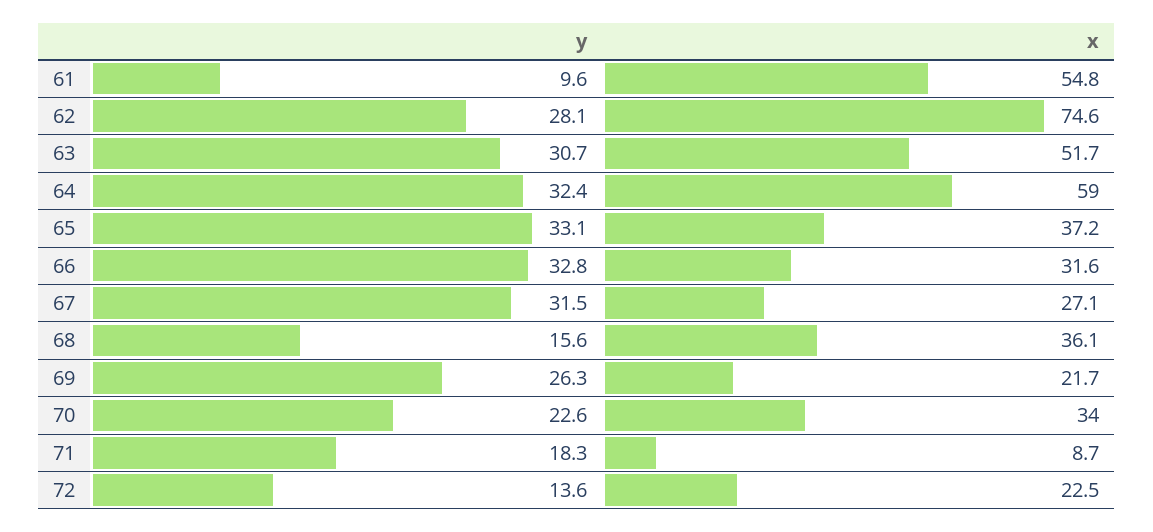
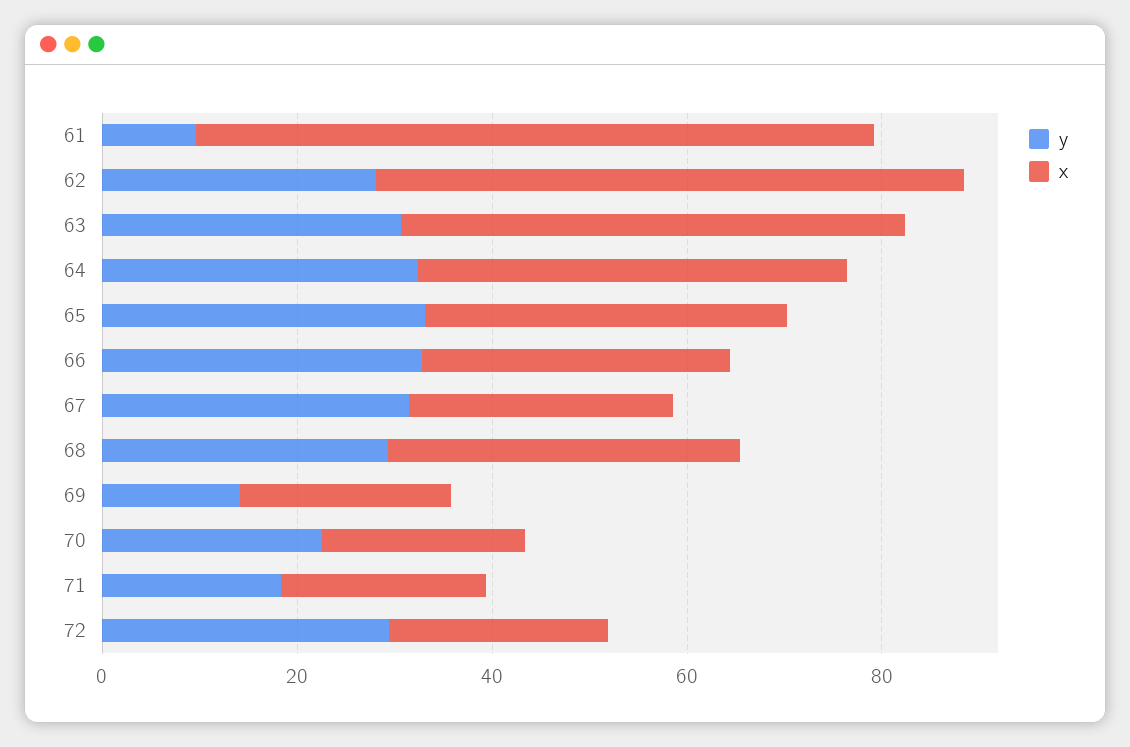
  {
    "y": {
      "61": 9.6,
      "62": 28.1,
      "63": 30.7,
      "64": 32.4,
      "65": 33.1,
      "66": 32.8,
      "67": 31.5,
-     "68": 15.6,
+     "68": 30,
-     "69": 26.3,
+     "69": 15,
      "70": 22.6,
      "71": 18.3,
-     "72": 13.6
+     "72": 30
    },
    "x": {
-     "61": 54.8,
+     "61": 70,
-     "62": 74.6,
+     "62": 60,
      "63": 51.7,
-     "64": 59,
+     "64": 45,
      "65": 37.2,
      "66": 31.6,
      "67": 27.1,
      "68": 36.1,
      "69": 21.7,
-     "70": 34,
+     "70": 20,
-     "71": 8.7,
+     "71": 20,
      "72": 22.5
    }
  }

